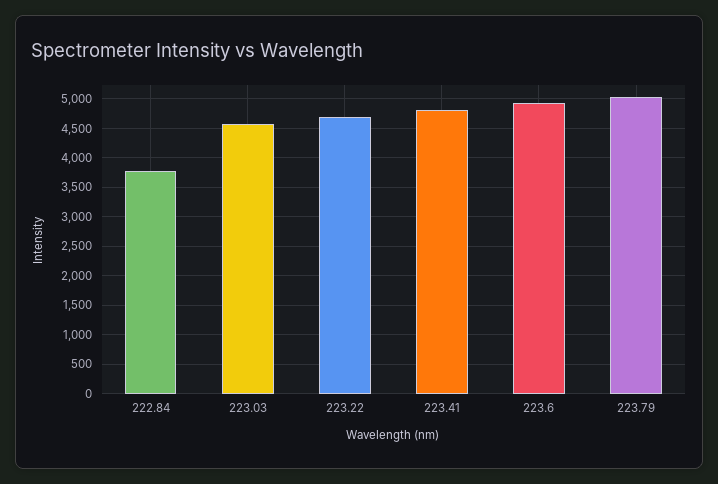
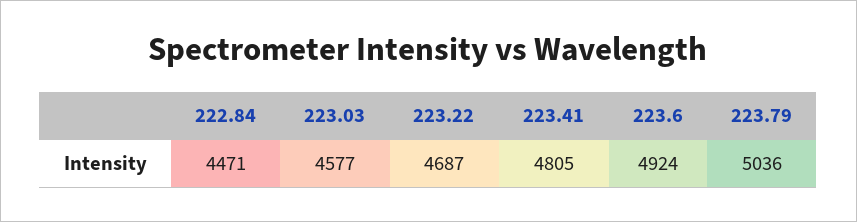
  {
-   "222.84": 3750,
+   "222.84": 4471,
    "223.03": 4577,
    "223.22": 4687,
    "223.41": 4805,
    "223.6": 4924,
    "223.79": 5036
  }

